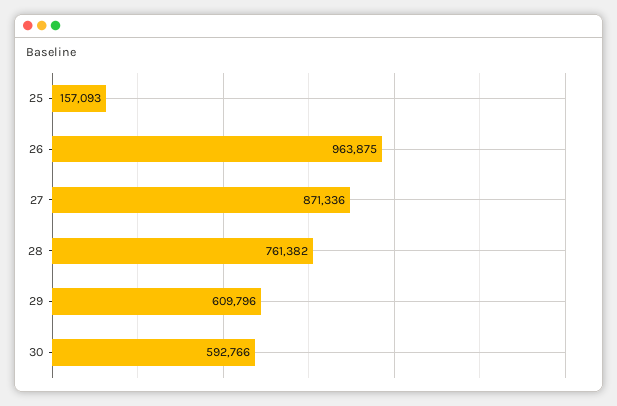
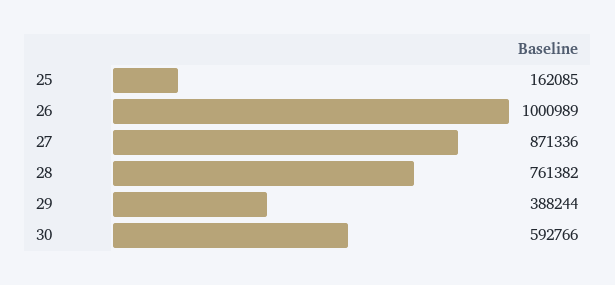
  {
-   "25": 157093,
+   "25": 162085,
-   "26": 963875,
+   "26": 1000989,
    "27": 871336,
    "28": 761382,
-   "29": 609796,
+   "29": 388244,
    "30": 592766
  }

